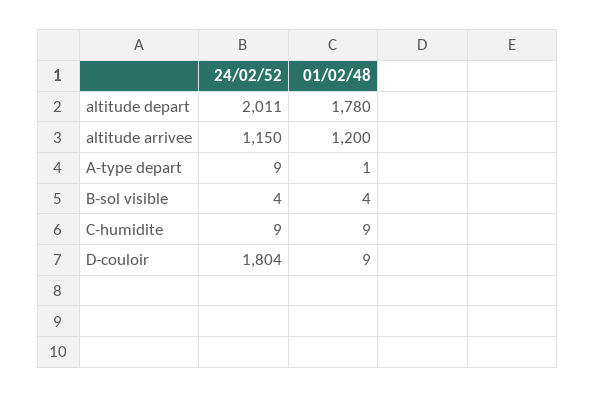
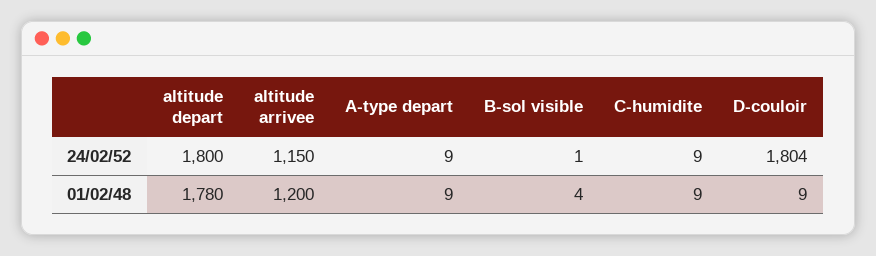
  {
    "24/02/52": {
-     "altitude depart": 2011,
+     "altitude depart": 1800,
      "altitude arrivee": 1150,
      "A-type depart": 9,
-     "B-sol visible": 4,
+     "B-sol visible": 1,
      "C-humidite": 9,
      "D-couloir": 1804
    },
    "01/02/48": {
      "altitude depart": 1780,
      "altitude arrivee": 1200,
-     "A-type depart": 1,
+     "A-type depart": 9,
      "B-sol visible": 4,
      "C-humidite": 9,
      "D-couloir": 9
    }
  }

